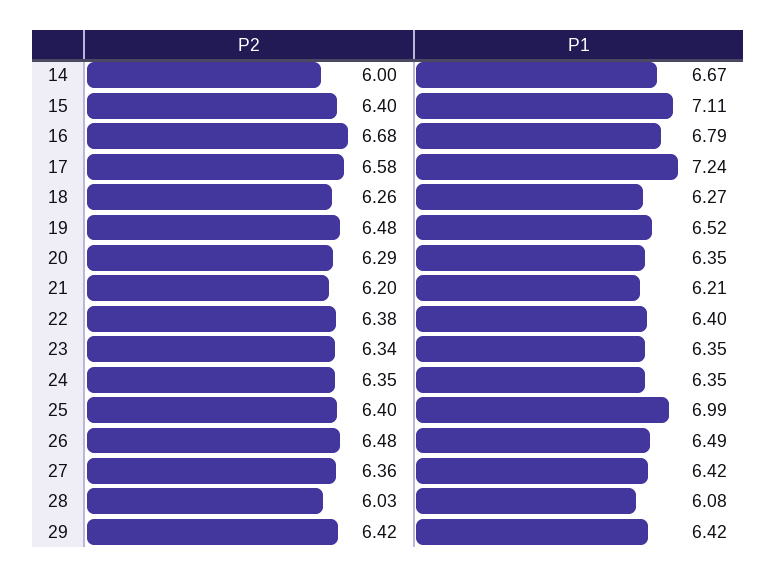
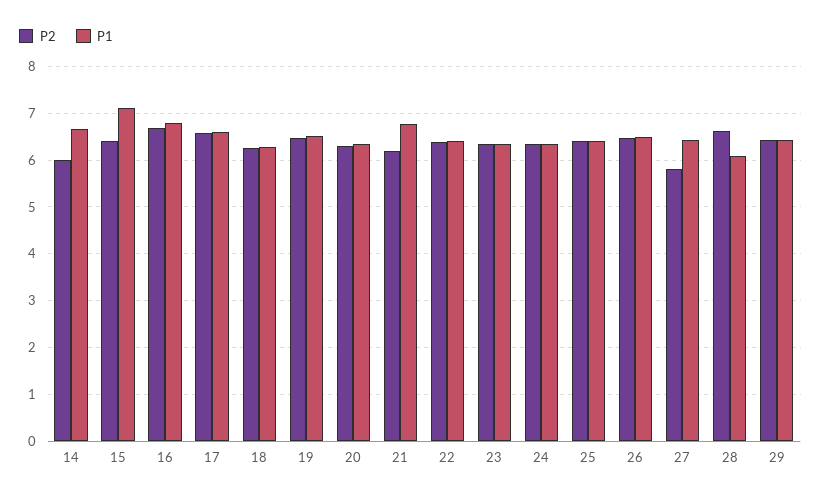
  {
    "P2": {
      "14": 6,
      "15": 6.4,
      "16": 6.68,
      "17": 6.58,
      "18": 6.26,
      "19": 6.48,
      "20": 6.29,
      "21": 6.2,
      "22": 6.38,
      "23": 6.34,
      "24": 6.35,
      "25": 6.4,
      "26": 6.48,
-     "27": 6.36,
+     "27": 5.8,
-     "28": 6.03,
+     "28": 6.6,
      "29": 6.42
    },
    "P1": {
      "14": 6.67,
      "15": 7.11,
      "16": 6.79,
-     "17": 7.24,
+     "17": 6.6,
      "18": 6.27,
      "19": 6.52,
      "20": 6.35,
-     "21": 6.21,
+     "21": 6.8,
      "22": 6.4,
      "23": 6.35,
      "24": 6.35,
-     "25": 6.99,
+     "25": 6.4,
      "26": 6.49,
      "27": 6.42,
      "28": 6.08,
      "29": 6.42
    }
  }

